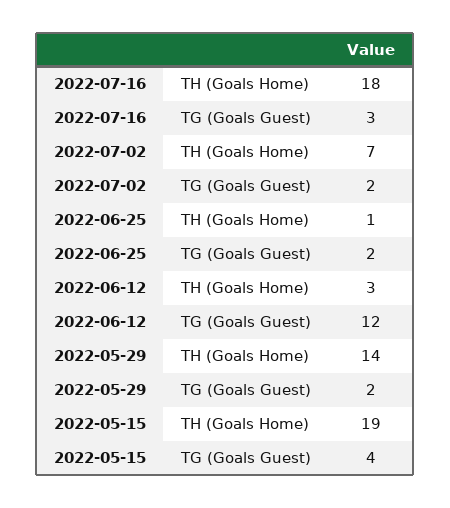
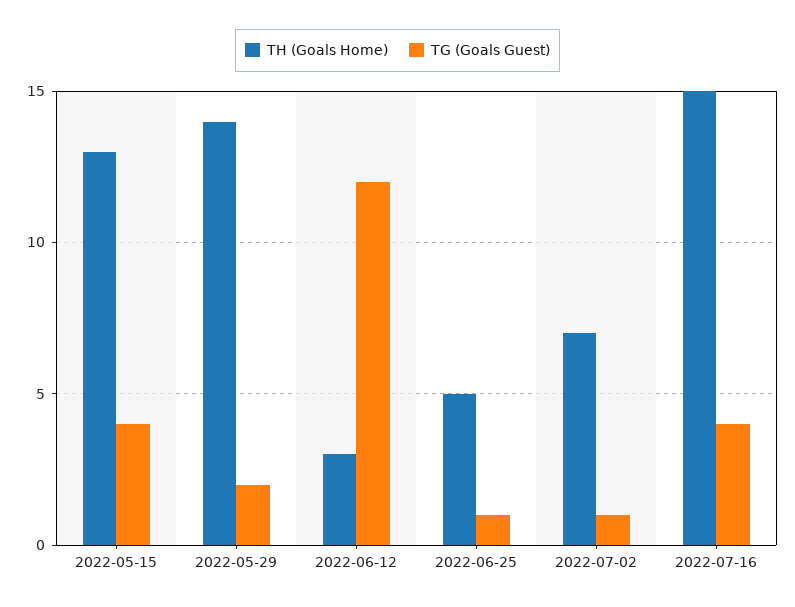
  {
    "TH (Goals Home)": {
-     "2022-07-16": 18,
+     "2022-07-16": 15,
      "2022-07-02": 7,
-     "2022-06-25": 1,
+     "2022-06-25": 5,
      "2022-06-12": 3,
      "2022-05-29": 14,
-     "2022-05-15": 19
+     "2022-05-15": 13
    },
    "TG (Goals Guest)": {
-     "2022-07-16": 3,
+     "2022-07-16": 4,
-     "2022-07-02": 2,
+     "2022-07-02": 1,
-     "2022-06-25": 2,
+     "2022-06-25": 1,
      "2022-06-12": 12,
      "2022-05-29": 2,
      "2022-05-15": 4
    }
  }

